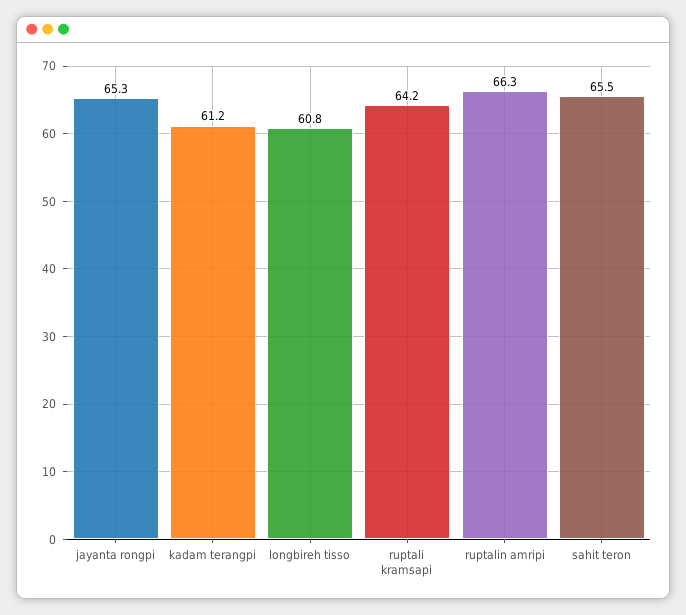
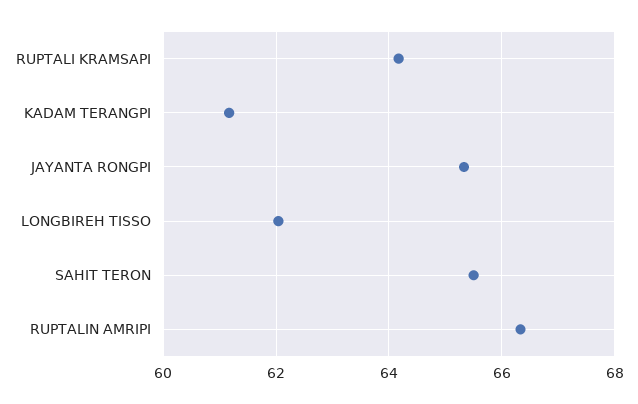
  {
    "jayanta rongpi": 65.3,
    "kadam terangpi": 61.2,
-   "longbireh tisso": 60.8,
+   "longbireh tisso": 62,
    "ruptali kramsapi": 64.2,
    "ruptalin amripi": 66.3,
    "sahit teron": 65.5
  }

